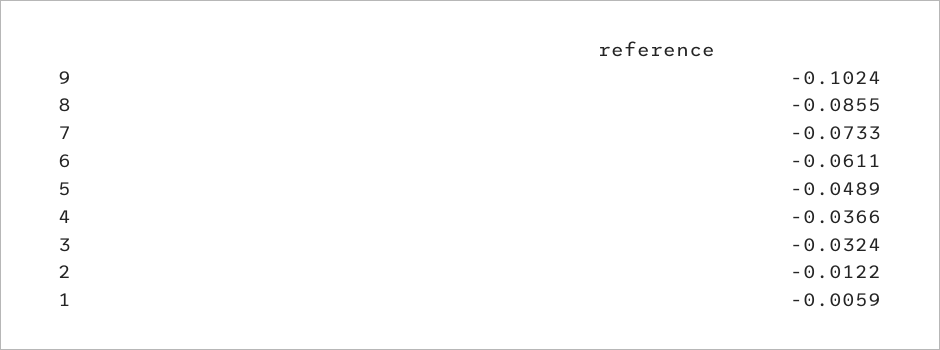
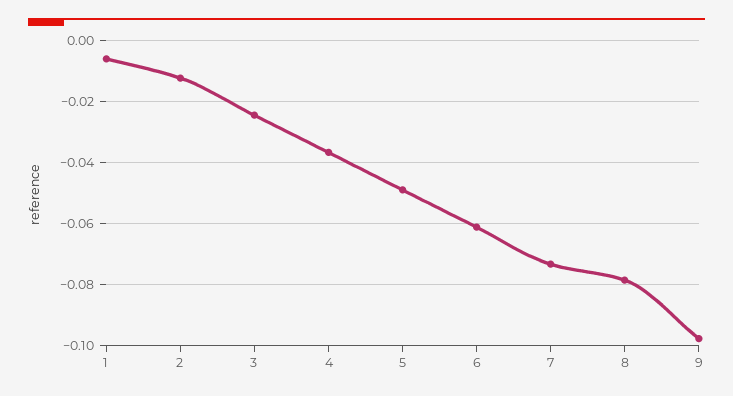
  {
-   "9": -0.1024,
+   "9": -0.098,
-   "8": -0.0855,
+   "8": -0.078,
    "7": -0.0733,
    "6": -0.0611,
    "5": -0.0489,
    "4": -0.0366,
-   "3": -0.0324,
+   "3": -0.024,
    "2": -0.0122,
    "1": -0.0059
  }

